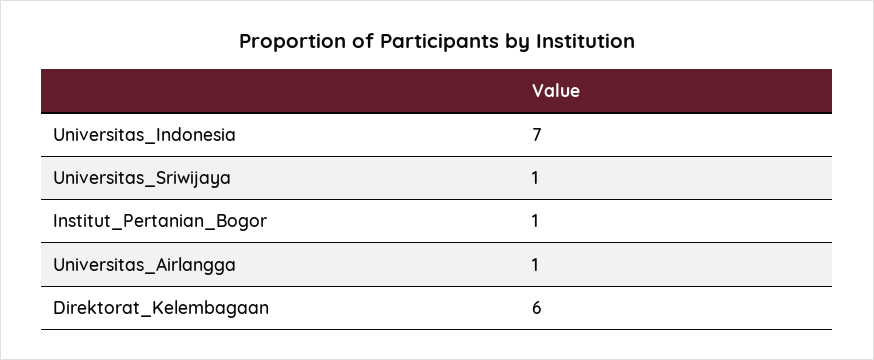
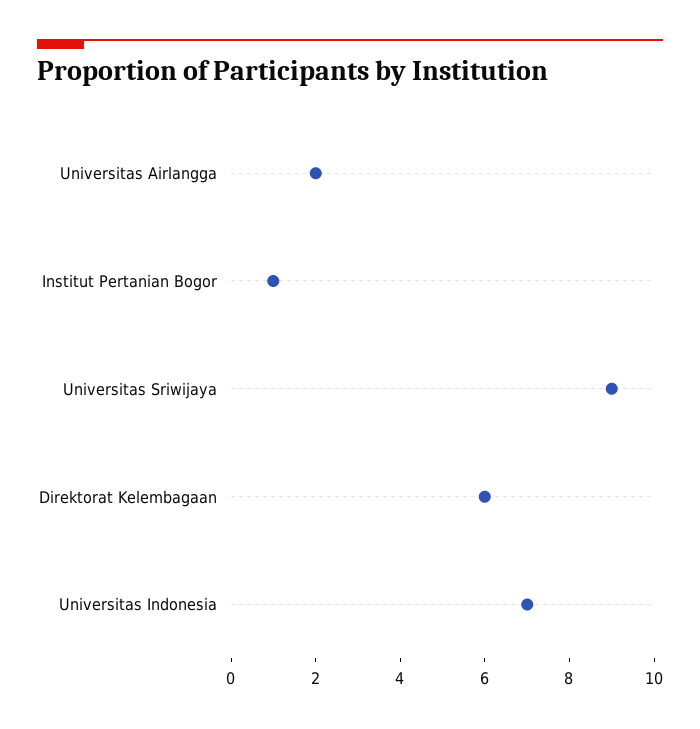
  {
    "Universitas_Indonesia": 7,
-   "Universitas_Sriwijaya": 1,
+   "Universitas_Sriwijaya": 9,
    "Institut_Pertanian_Bogor": 1,
-   "Universitas_Airlangga": 1,
+   "Universitas_Airlangga": 2,
    "Direktorat_Kelembagaan": 6
  }

